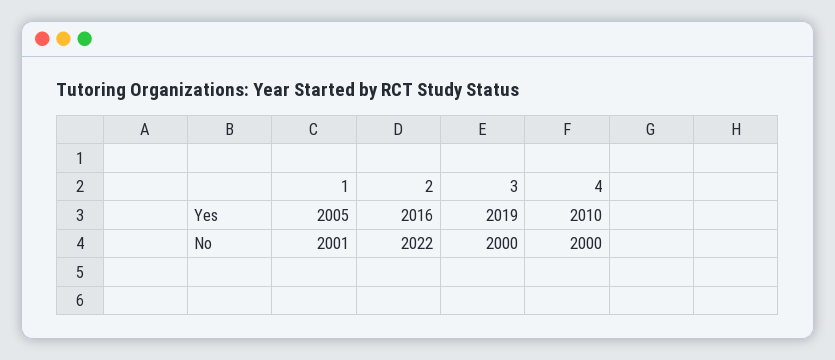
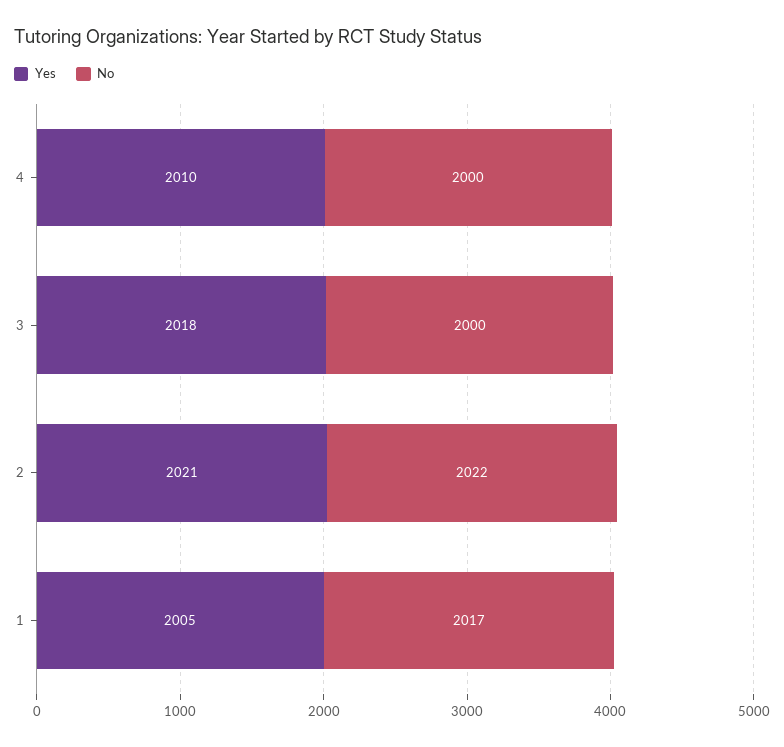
  {
    "Yes": {
      "1": 2005,
-     "2": 2016,
+     "2": 2021,
-     "3": 2019,
+     "3": 2018,
      "4": 2010
    },
    "No": {
-     "1": 2001,
+     "1": 2017,
      "2": 2022,
      "3": 2000,
      "4": 2000
    }
  }

